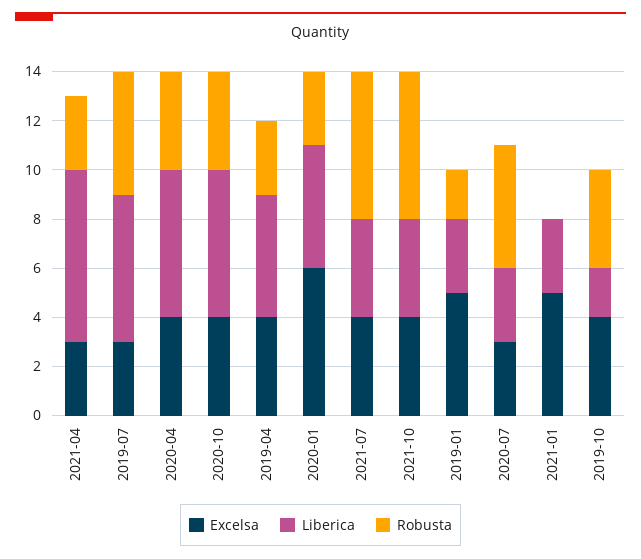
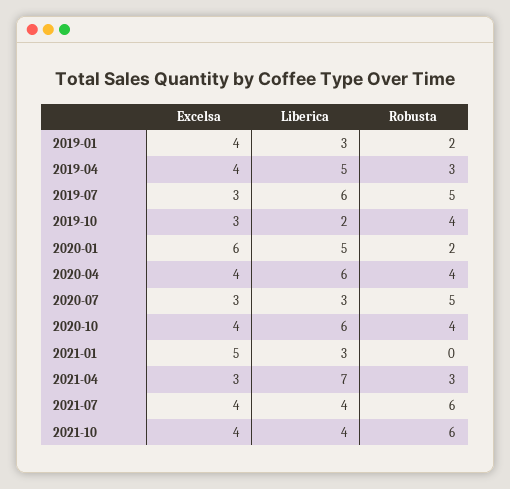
  {
    "Excelsa": {
      "2021-04": 3,
      "2019-07": 3,
      "2020-04": 4,
      "2020-10": 4,
      "2019-04": 4,
      "2020-01": 6,
      "2021-07": 4,
      "2021-10": 4,
-     "2019-01": 5,
+     "2019-01": 4,
      "2020-07": 3,
      "2021-01": 5,
-     "2019-10": 4
+     "2019-10": 3
    },
    "Liberica": {
      "2021-04": 7,
      "2019-07": 6,
      "2020-04": 6,
      "2020-10": 6,
      "2019-04": 5,
      "2020-01": 5,
      "2021-07": 4,
      "2021-10": 4,
      "2019-01": 3,
      "2020-07": 3,
      "2021-01": 3,
      "2019-10": 2
    },
    "Robusta": {
      "2021-04": 3,
      "2019-07": 5,
      "2020-04": 4,
      "2020-10": 4,
      "2019-04": 3,
-     "2020-01": 3,
+     "2020-01": 2,
      "2021-07": 6,
      "2021-10": 6,
      "2019-01": 2,
      "2020-07": 5,
      "2021-01": 0,
      "2019-10": 4
    }
  }

